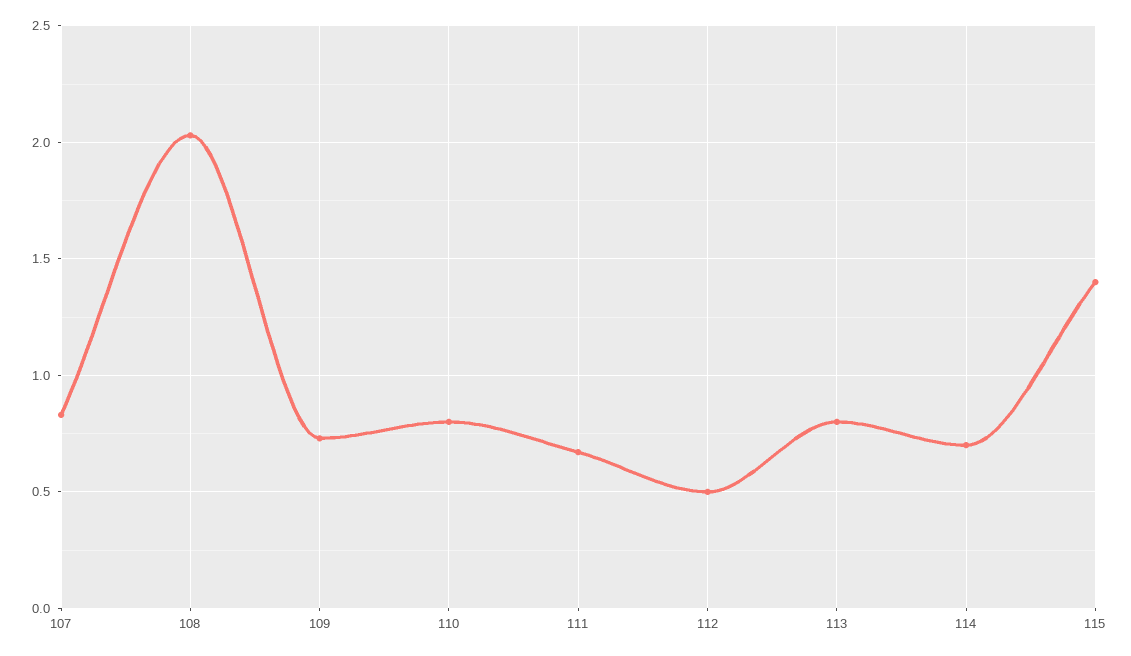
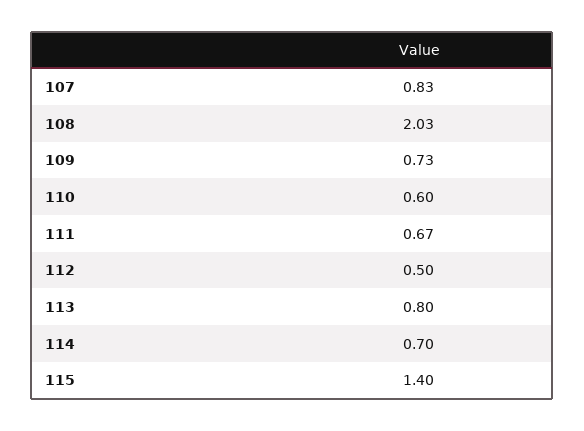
  {
    "107": 0.83,
    "108": 2.03,
    "109": 0.73,
-   "110": 0.8,
+   "110": 0.6,
    "111": 0.67,
    "112": 0.5,
    "113": 0.8,
    "114": 0.7,
    "115": 1.4
  }

